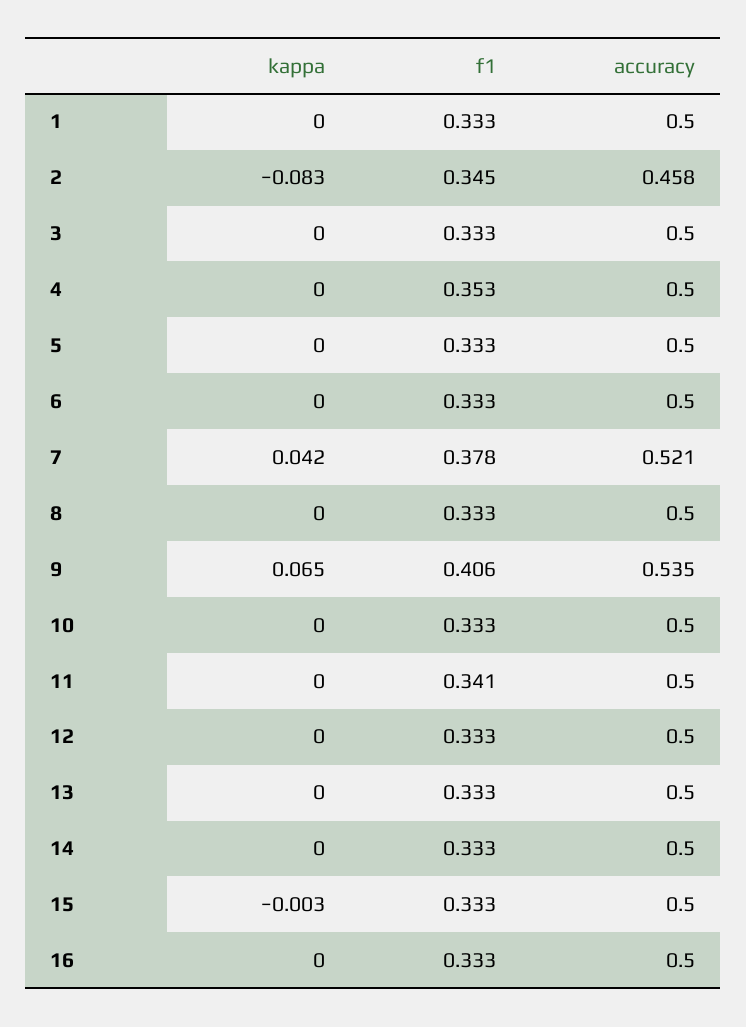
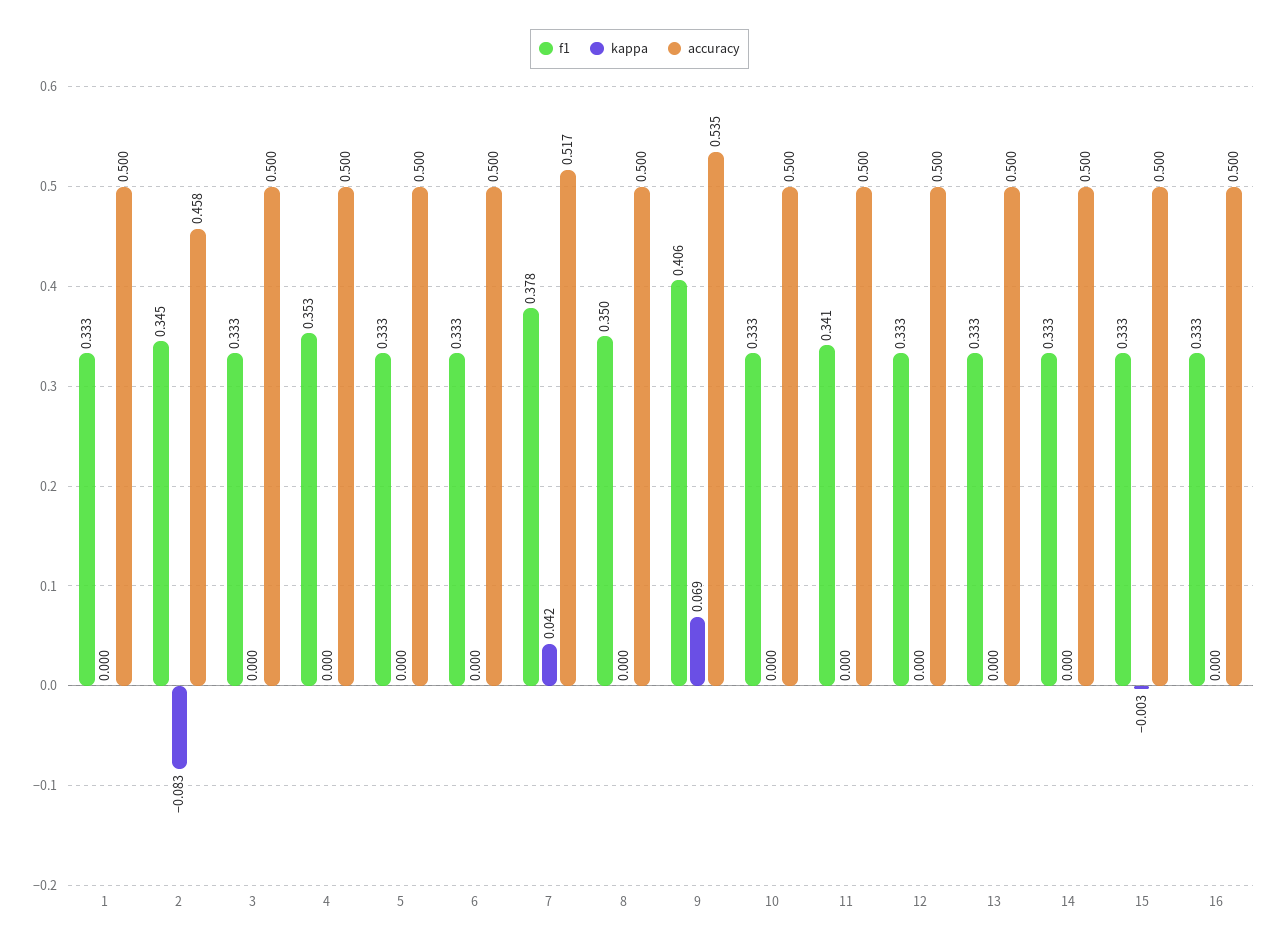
  {
    "kappa": {
      "1": 0,
      "2": -0.083,
      "3": 0,
      "4": 0,
      "5": 0,
      "6": 0,
      "7": 0.042,
      "8": 0,
-     "9": 0.065,
+     "9": 0.069,
      "10": 0,
      "11": 0,
      "12": 0,
      "13": 0,
      "14": 0,
      "15": -0.003,
      "16": 0
    },
    "f1": {
      "1": 0.333,
      "2": 0.345,
      "3": 0.333,
      "4": 0.353,
      "5": 0.333,
      "6": 0.333,
      "7": 0.378,
-     "8": 0.333,
+     "8": 0.35,
      "9": 0.406,
      "10": 0.333,
      "11": 0.341,
      "12": 0.333,
      "13": 0.333,
      "14": 0.333,
      "15": 0.333,
      "16": 0.333
    },
    "accuracy": {
      "1": 0.5,
      "2": 0.458,
      "3": 0.5,
      "4": 0.5,
      "5": 0.5,
      "6": 0.5,
-     "7": 0.521,
+     "7": 0.517,
      "8": 0.5,
      "9": 0.535,
      "10": 0.5,
      "11": 0.5,
      "12": 0.5,
      "13": 0.5,
      "14": 0.5,
      "15": 0.5,
      "16": 0.5
    }
  }

